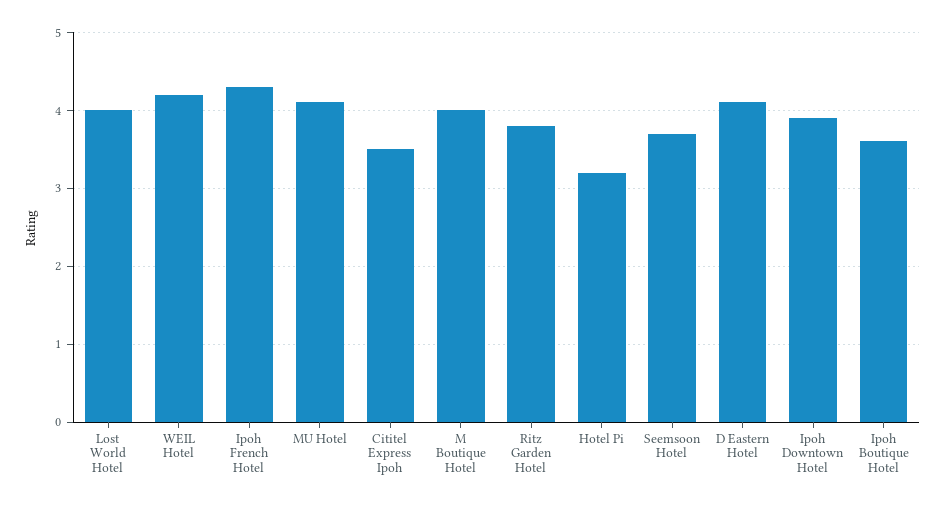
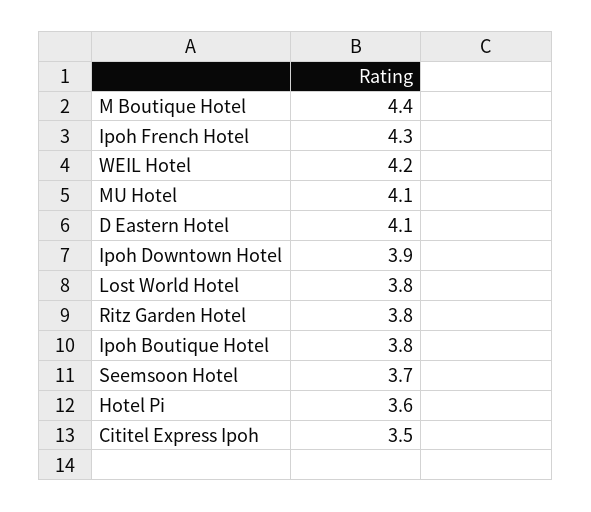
  {
-   "Lost World Hotel": 4,
+   "Lost World Hotel": 3.8,
    "WEIL Hotel": 4.2,
    "Ipoh French Hotel": 4.3,
    "MU Hotel": 4.1,
    "Cititel Express Ipoh": 3.5,
-   "M Boutique Hotel": 4,
+   "M Boutique Hotel": 4.4,
    "Ritz Garden Hotel": 3.8,
-   "Hotel Pi": 3.2,
+   "Hotel Pi": 3.6,
    "Seemsoon Hotel": 3.7,
    "D Eastern Hotel": 4.1,
    "Ipoh Downtown Hotel": 3.9,
-   "Ipoh Boutique Hotel": 3.6
+   "Ipoh Boutique Hotel": 3.8
  }

